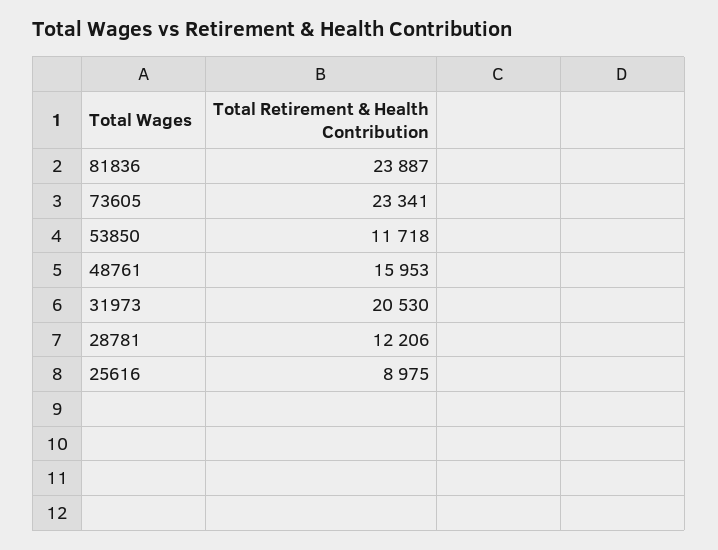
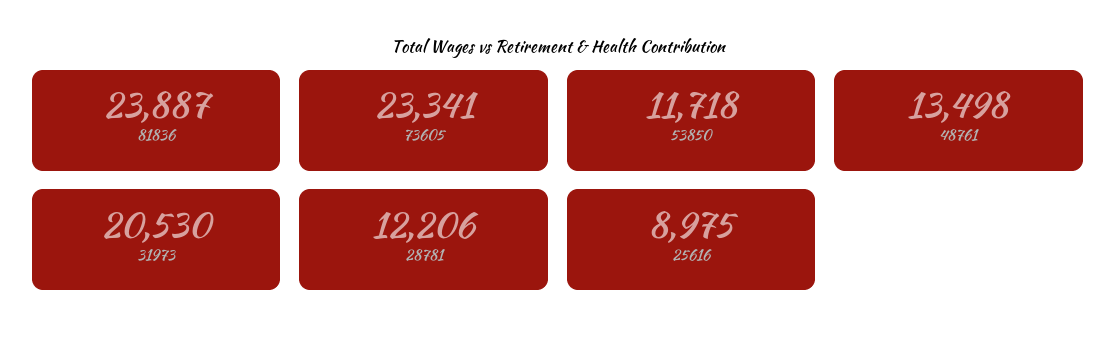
  {
    "81836": 23887,
    "73605": 23341,
    "53850": 11718,
-   "48761": 15953,
+   "48761": 13498,
    "31973": 20530,
    "28781": 12206,
    "25616": 8975
  }

